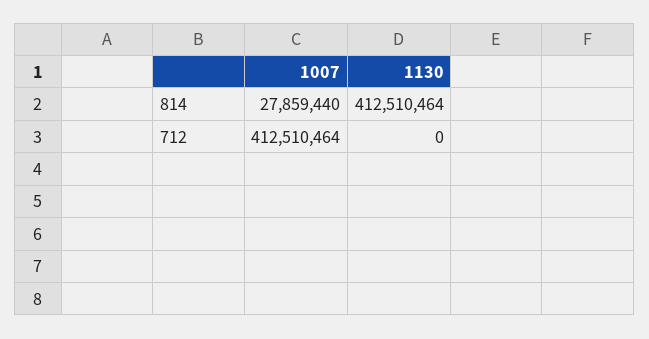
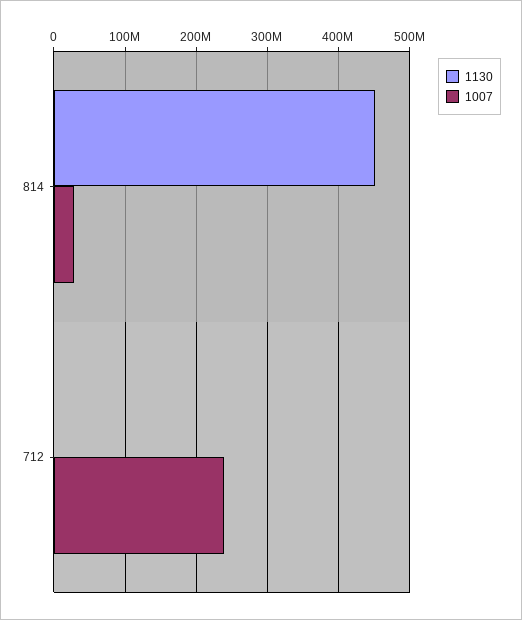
  {
    "1007": {
      "814": 27859440,
-     "712": 412510464
+     "712": 240000000
    },
    "1130": {
-     "814": 412510464,
+     "814": 450000000,
      "712": 0
    }
  }

